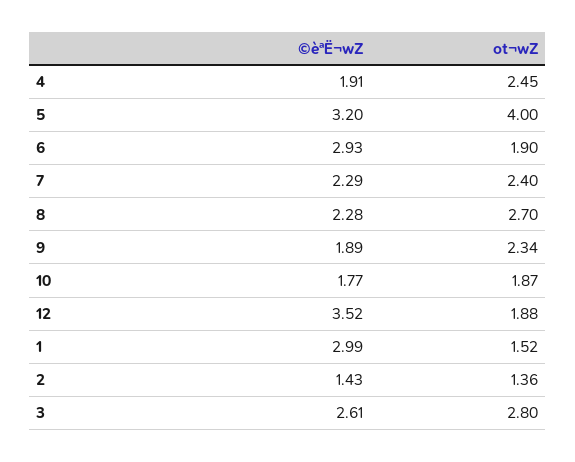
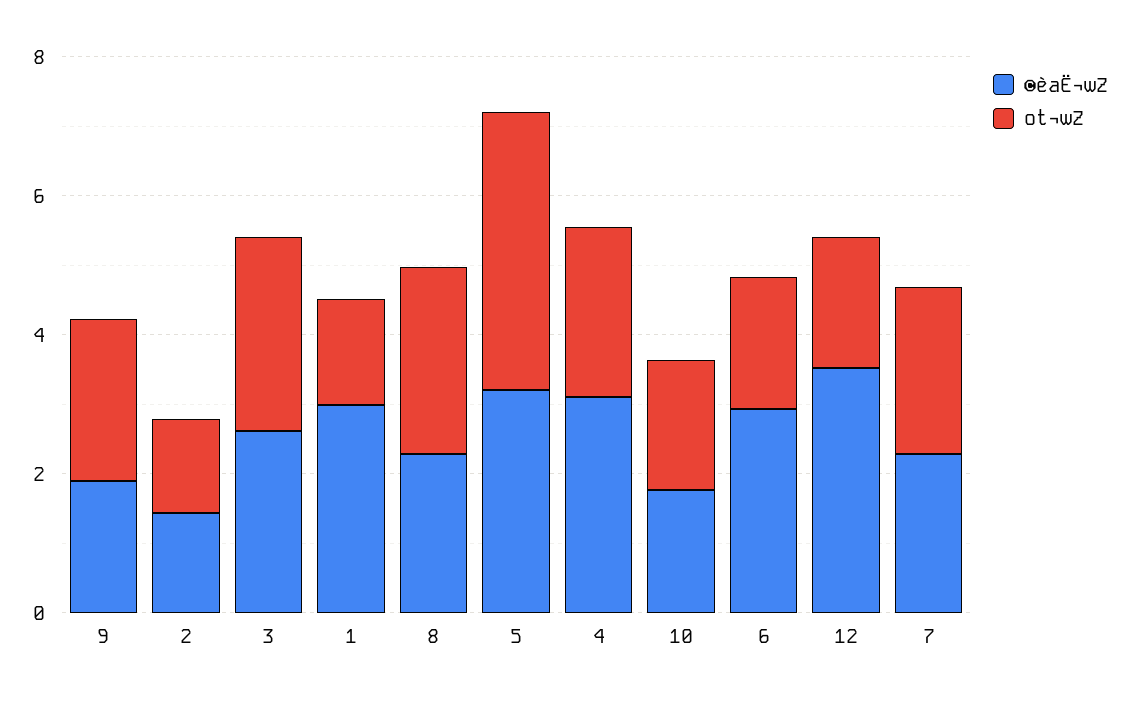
  {
    "©èªË¬wZ": {
-     "4": 1.91,
+     "4": 3,
      "5": 3.2,
      "6": 2.93,
      "7": 2.29,
      "8": 2.28,
      "9": 1.89,
      "10": 1.77,
      "12": 3.52,
      "1": 2.99,
      "2": 1.43,
      "3": 2.61
    },
    "ot¬wZ": {
      "4": 2.45,
      "5": 4,
      "6": 1.9,
      "7": 2.4,
      "8": 2.7,
      "9": 2.34,
      "10": 1.87,
      "12": 1.88,
      "1": 1.52,
      "2": 1.36,
      "3": 2.8
    }
  }

